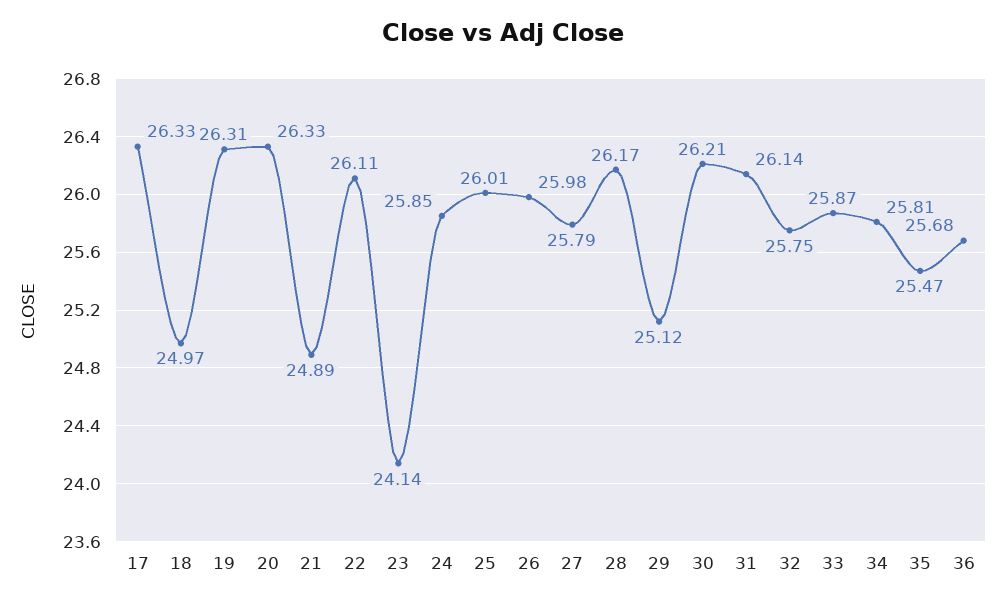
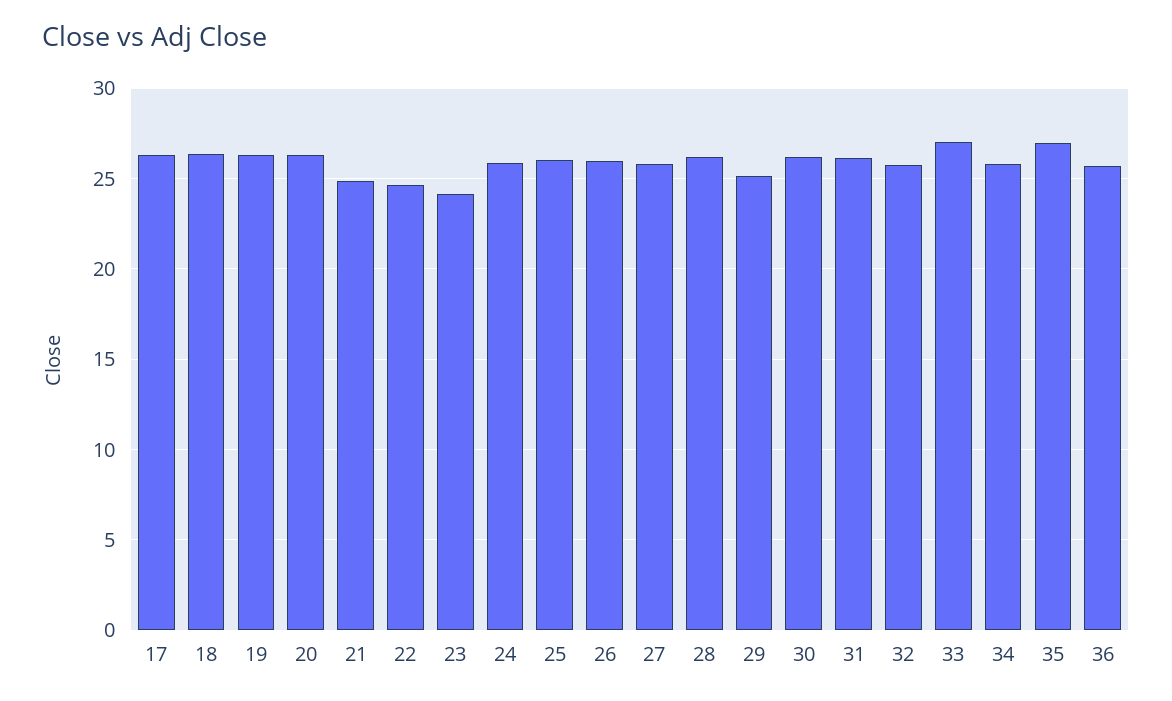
  {
    "17": 26.33,
-   "18": 24.97,
+   "18": 26.5,
    "19": 26.31,
    "20": 26.33,
    "21": 24.89,
-   "22": 26.11,
+   "22": 24.5,
    "23": 24.14,
    "24": 25.85,
    "25": 26.01,
    "26": 25.98,
    "27": 25.79,
    "28": 26.17,
    "29": 25.12,
    "30": 26.21,
    "31": 26.14,
    "32": 25.75,
-   "33": 25.87,
+   "33": 27,
    "34": 25.81,
-   "35": 25.47,
+   "35": 27,
    "36": 25.68
  }

